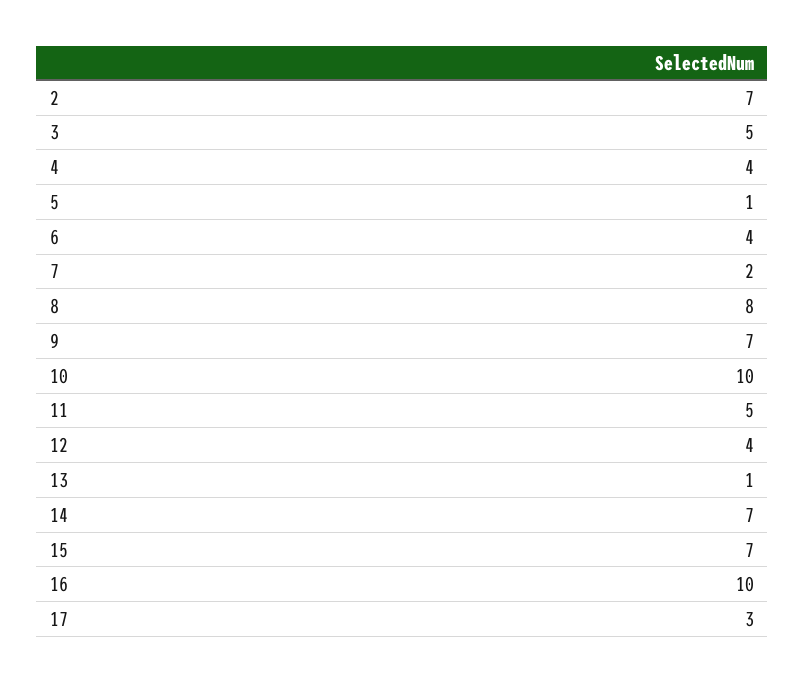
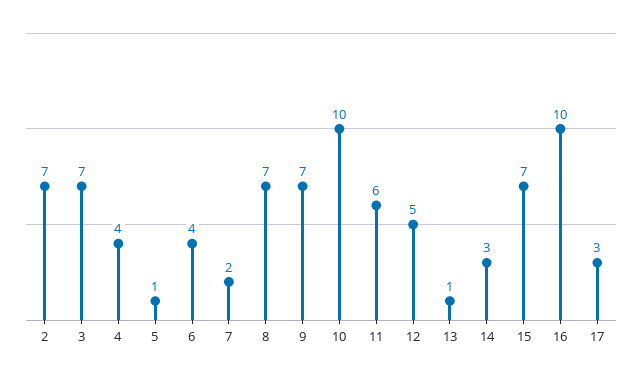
  {
    "2": 7,
-   "3": 5,
+   "3": 7,
    "4": 4,
    "5": 1,
    "6": 4,
    "7": 2,
-   "8": 8,
+   "8": 7,
    "9": 7,
    "10": 10,
-   "11": 5,
+   "11": 6,
-   "12": 4,
+   "12": 5,
    "13": 1,
-   "14": 7,
+   "14": 3,
    "15": 7,
    "16": 10,
    "17": 3
  }

